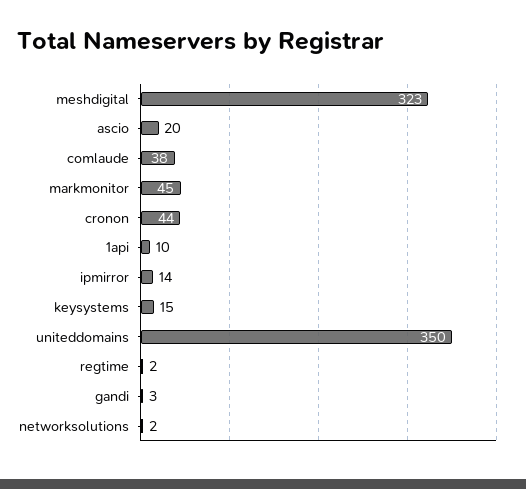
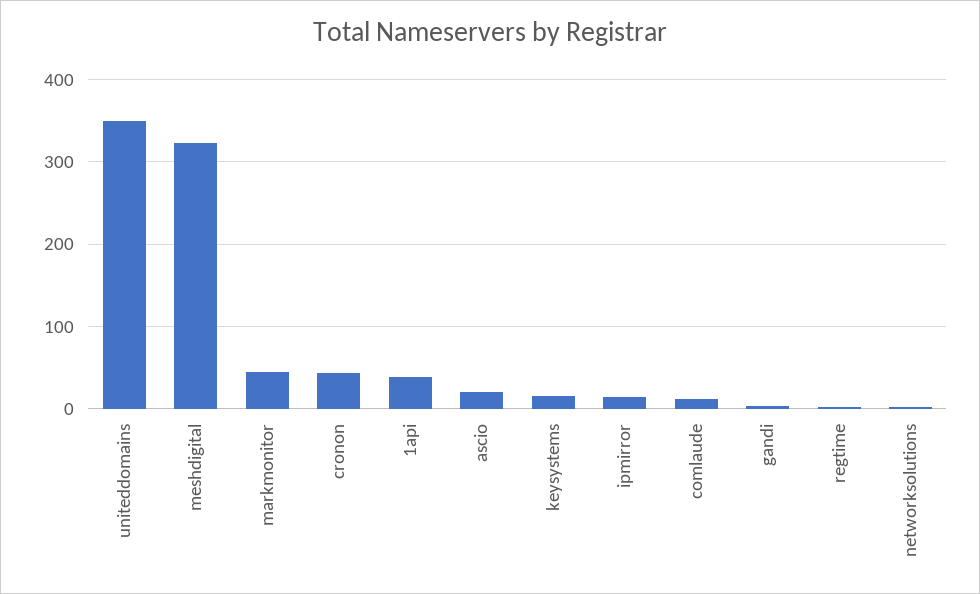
  {
    "meshdigital": 323,
    "ascio": 20,
-   "comlaude": 38,
+   "comlaude": 10,
    "markmonitor": 45,
    "cronon": 44,
-   "1api": 10,
+   "1api": 40,
    "ipmirror": 14,
    "keysystems": 15,
    "uniteddomains": 350,
    "regtime": 2,
    "gandi": 3,
    "networksolutions": 2
  }

